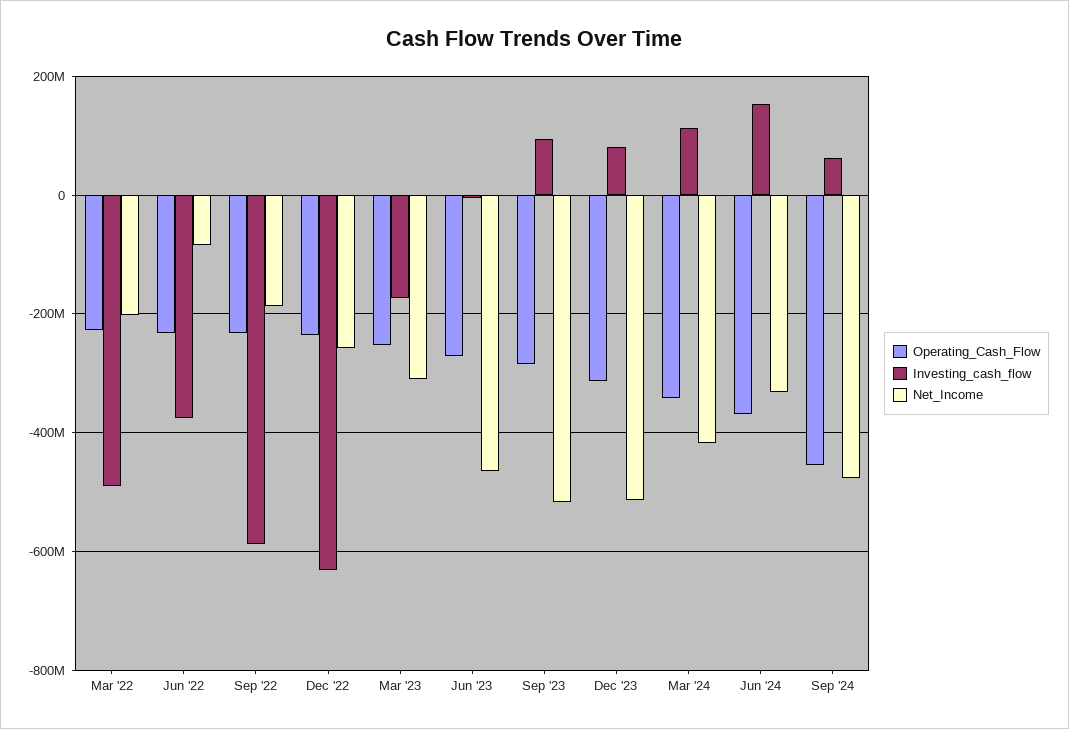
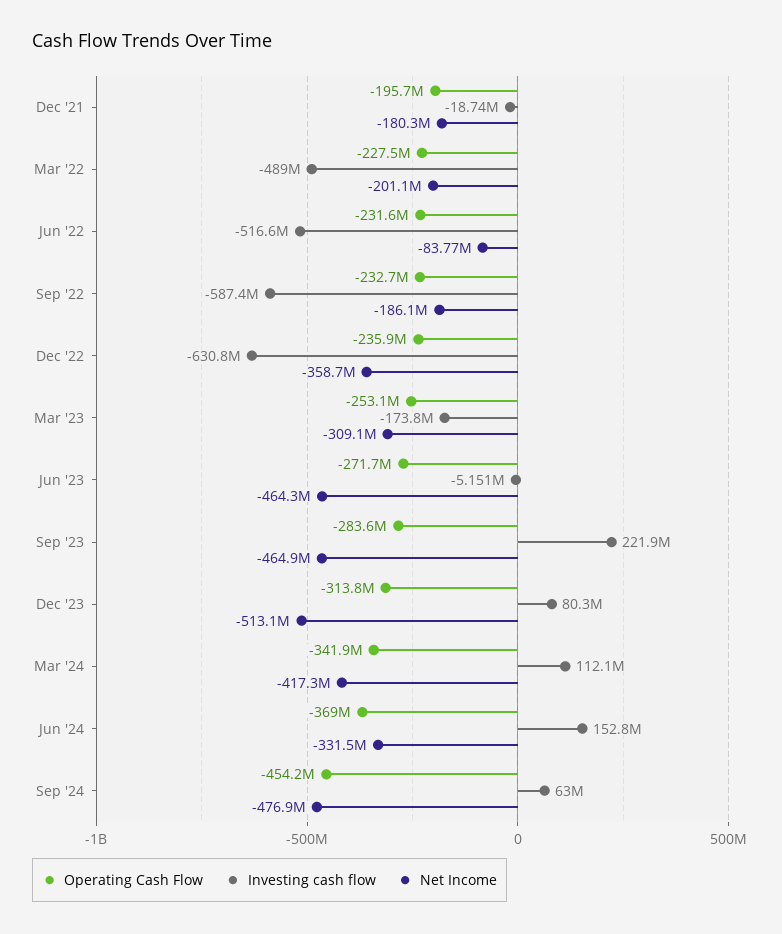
  {
    "Operating_Cash_Flow": {
      "Mar '22": -227500000,
      "Jun '22": -231600000,
      "Sep '22": -232700000,
      "Dec '22": -235900000,
      "Mar '23": -253100000,
      "Jun '23": -271700000,
      "Sep '23": -283600000,
      "Dec '23": -313800000,
      "Mar '24": -341900000,
      "Jun '24": -369000000,
-     "Sep '24": -454200000
+     "Sep '24": -454200000,
+     "Dec '21": -195700000
    },
    "Investing_cash_flow": {
      "Mar '22": -489000000,
-     "Jun '22": -380000000,
+     "Jun '22": -516600000,
      "Sep '22": -587400000,
      "Dec '22": -630800000,
      "Mar '23": -173800000,
      "Jun '23": -5151000,
-     "Sep '23": 100000000,
+     "Sep '23": 221900000,
      "Dec '23": 80300000,
      "Mar '24": 112100000,
      "Jun '24": 152800000,
-     "Sep '24": 63000000
+     "Sep '24": 63000000,
+     "Dec '21": -18740000
    },
    "Net_Income": {
      "Mar '22": -201100000,
      "Jun '22": -83770000,
      "Sep '22": -186100000,
-     "Dec '22": -260000000,
+     "Dec '22": -358700000,
      "Mar '23": -309100000,
      "Jun '23": -464300000,
-     "Sep '23": -520000000,
+     "Sep '23": -464900000,
      "Dec '23": -513100000,
      "Mar '24": -417300000,
      "Jun '24": -331500000,
-     "Sep '24": -476900000
+     "Sep '24": -476900000,
+     "Dec '21": -180300000
    }
  }

